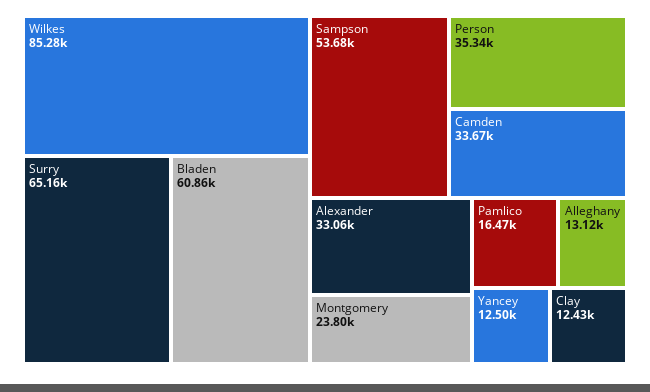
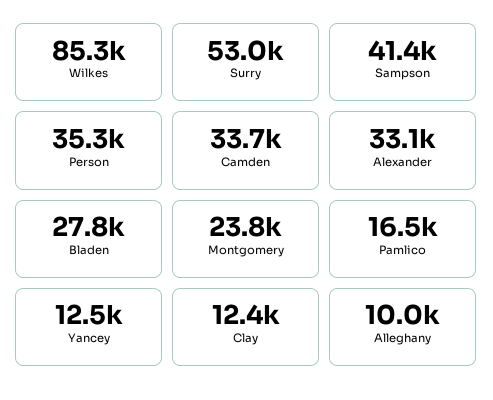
  {
    "Wilkes": 85280,
-   "Surry": 65160,
+   "Surry": 53000,
-   "Bladen": 60860,
+   "Bladen": 27800,
-   "Sampson": 53680,
+   "Sampson": 41400,
    "Person": 35340,
    "Camden": 33670,
    "Alexander": 33060,
    "Montgomery": 23800,
    "Pamlico": 16470,
-   "Alleghany": 13120,
+   "Alleghany": 10000,
    "Yancey": 12500,
    "Clay": 12430
  }

